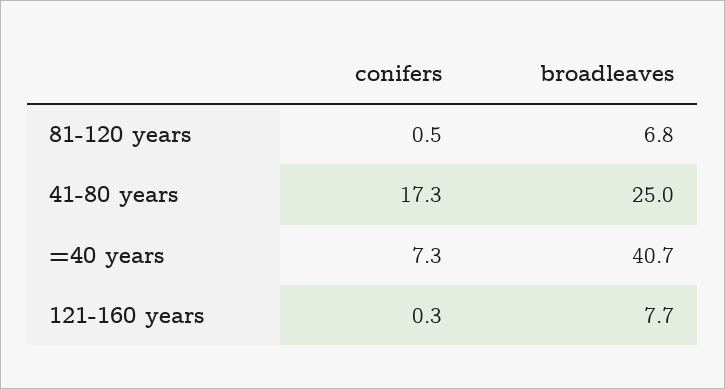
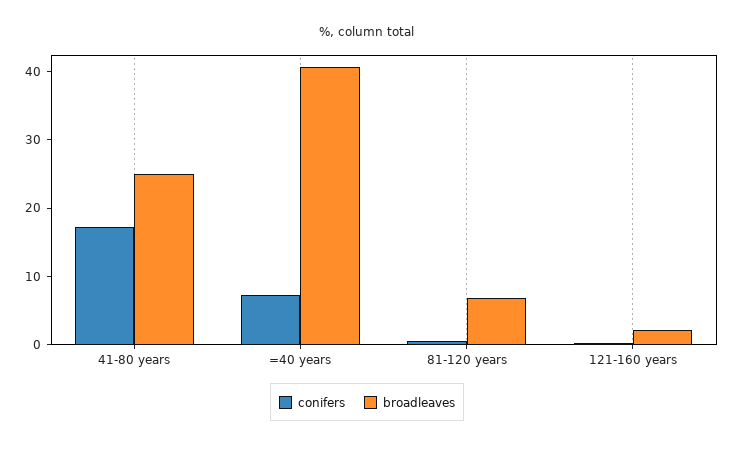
  {
    "conifers": {
      "81-120 years": 0.5,
      "41-80 years": 17.3,
      "=40 years": 7.3,
      "121-160 years": 0.3
    },
    "broadleaves": {
      "81-120 years": 6.8,
      "41-80 years": 25,
      "=40 years": 40.7,
-     "121-160 years": 7.7
+     "121-160 years": 2
    }
  }

